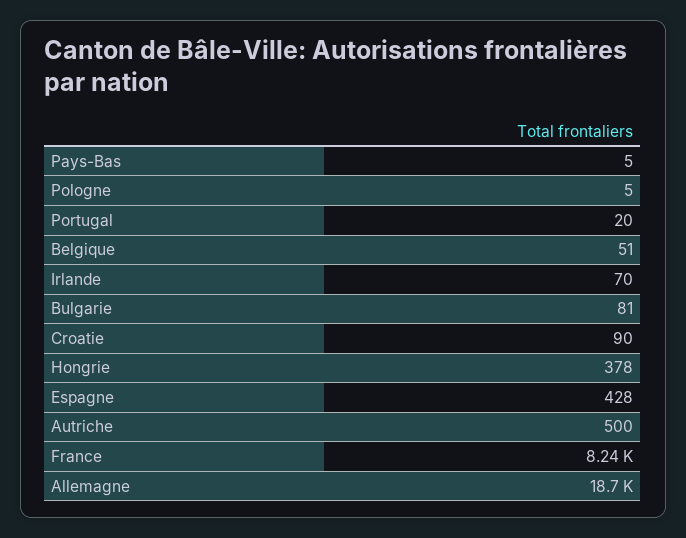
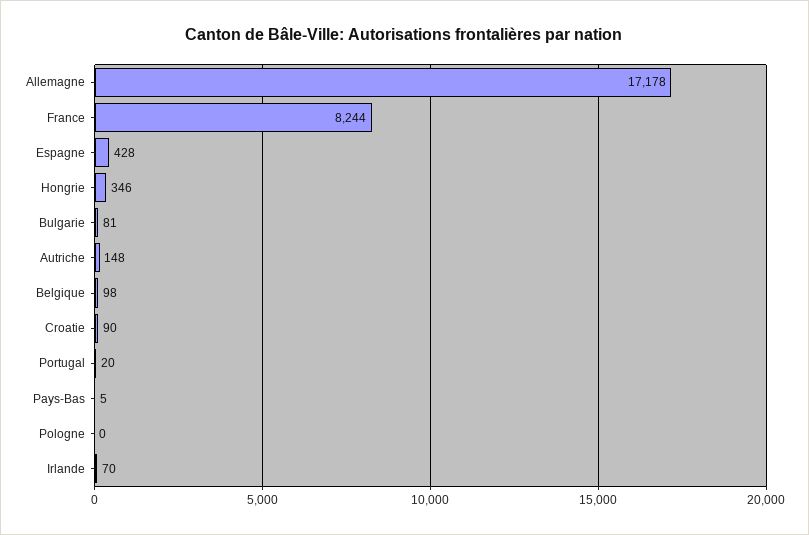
  {
    "Pays-Bas": 5,
-   "Pologne": 5,
+   "Pologne": 0,
    "Portugal": 20,
-   "Belgique": 51,
+   "Belgique": 98,
    "Irlande": 70,
    "Bulgarie": 81,
    "Croatie": 90,
-   "Hongrie": 378,
+   "Hongrie": 346,
    "Espagne": 428,
-   "Autriche": 500,
+   "Autriche": 148,
    "France": 8244,
-   "Allemagne": 18700
+   "Allemagne": 17178
  }

